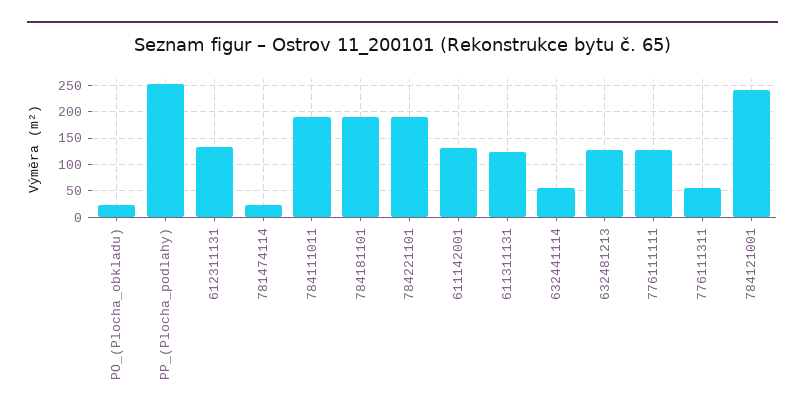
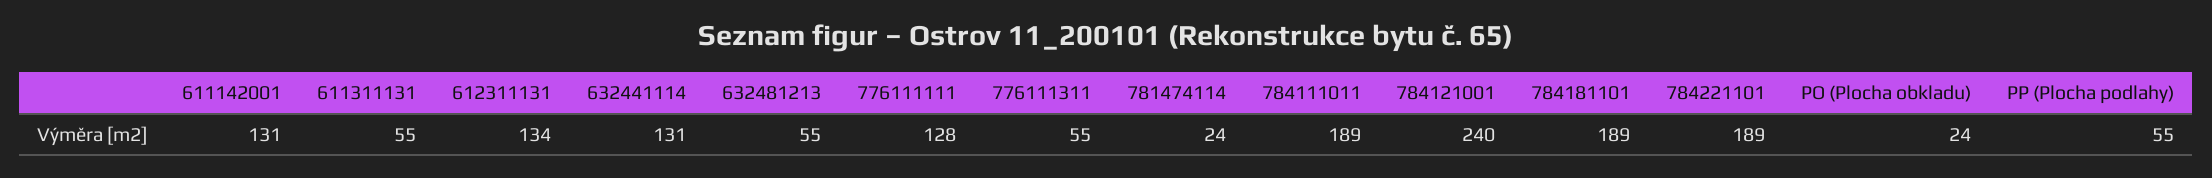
  {
    "PO_(Plocha_obkladu)": 24,
-   "PP_(Plocha_podlahy)": 250,
+   "PP_(Plocha_podlahy)": 55,
    "612311131": 134,
    "781474114": 24,
    "784111011": 189,
    "784181101": 189,
    "784221101": 189,
    "611142001": 131,
-   "611311131": 125,
+   "611311131": 55,
-   "632441114": 50,
+   "632441114": 131,
-   "632481213": 125,
+   "632481213": 55,
    "776111111": 128,
    "776111311": 55,
    "784121001": 240
  }

